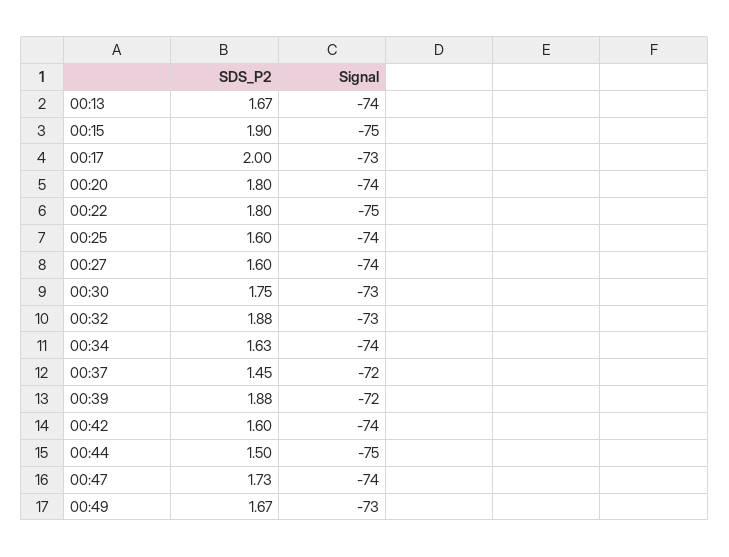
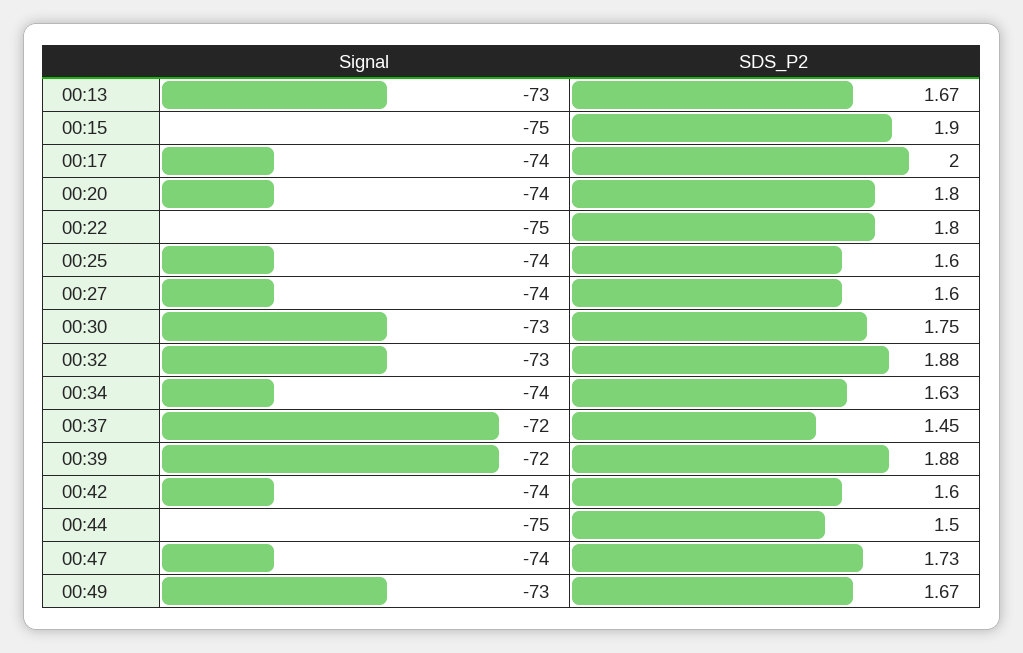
  {
    "SDS_P2": {
      "00:13": 1.67,
      "00:15": 1.9,
      "00:17": 2,
      "00:20": 1.8,
      "00:22": 1.8,
      "00:25": 1.6,
      "00:27": 1.6,
      "00:30": 1.75,
      "00:32": 1.88,
      "00:34": 1.63,
      "00:37": 1.45,
      "00:39": 1.88,
      "00:42": 1.6,
      "00:44": 1.5,
      "00:47": 1.73,
      "00:49": 1.67
    },
    "Signal": {
-     "00:13": -74,
+     "00:13": -73,
      "00:15": -75,
-     "00:17": -73,
+     "00:17": -74,
      "00:20": -74,
      "00:22": -75,
      "00:25": -74,
      "00:27": -74,
      "00:30": -73,
      "00:32": -73,
      "00:34": -74,
      "00:37": -72,
      "00:39": -72,
      "00:42": -74,
      "00:44": -75,
      "00:47": -74,
      "00:49": -73
    }
  }

